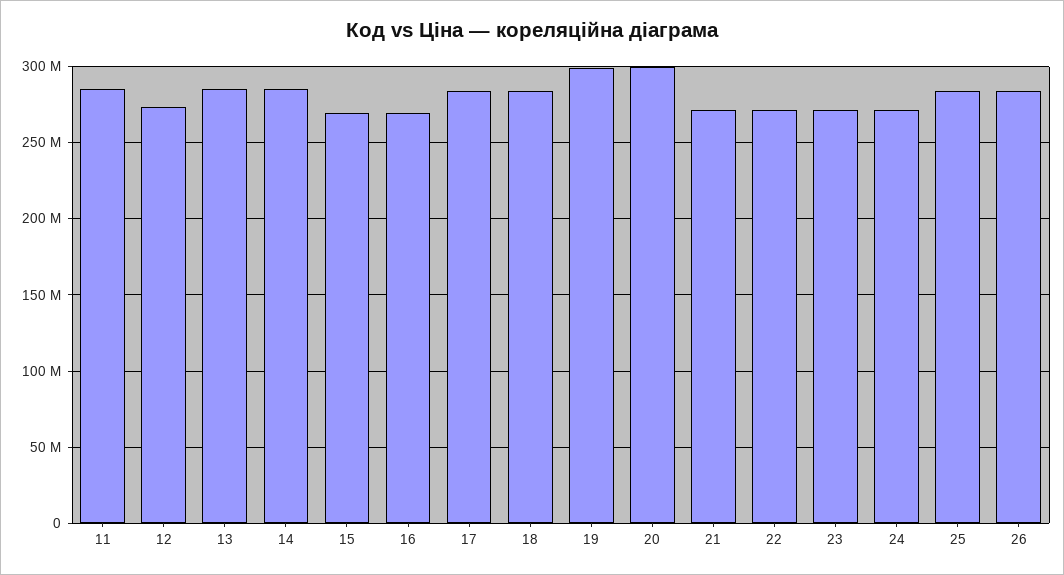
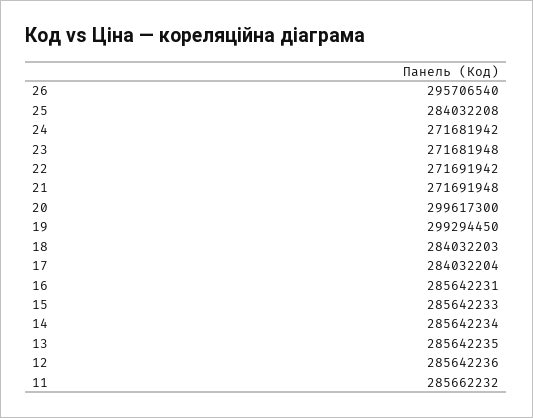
  {
    "11": 285662232,
-   "12": 275000000,
+   "12": 285642236,
    "13": 285642235,
    "14": 285642234,
-   "15": 270000000,
+   "15": 285642233,
-   "16": 270000000,
+   "16": 285642231,
    "17": 284032204,
    "18": 284032203,
    "19": 299294450,
    "20": 299617300,
    "21": 271691948,
    "22": 271691942,
    "23": 271681948,
    "24": 271681942,
    "25": 284032208,
-   "26": 285000000
+   "26": 295706540
  }

